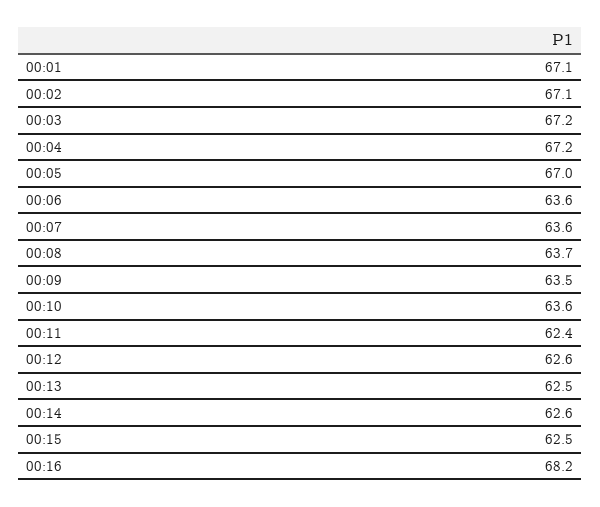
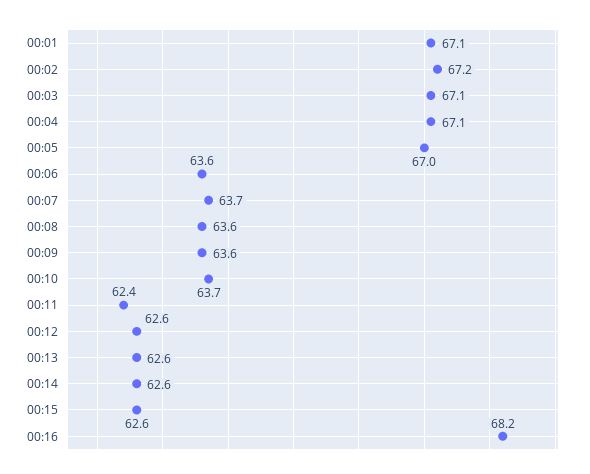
  {
    "00:01": 67.1,
-   "00:02": 67.1,
+   "00:02": 67.2,
-   "00:03": 67.2,
+   "00:03": 67.1,
-   "00:04": 67.2,
+   "00:04": 67.1,
    "00:05": 67,
    "00:06": 63.6,
-   "00:07": 63.6,
+   "00:07": 63.7,
-   "00:08": 63.7,
+   "00:08": 63.6,
-   "00:09": 63.5,
+   "00:09": 63.6,
-   "00:10": 63.6,
+   "00:10": 63.7,
    "00:11": 62.4,
    "00:12": 62.6,
-   "00:13": 62.5,
+   "00:13": 62.6,
    "00:14": 62.6,
-   "00:15": 62.5,
+   "00:15": 62.6,
    "00:16": 68.2
  }

